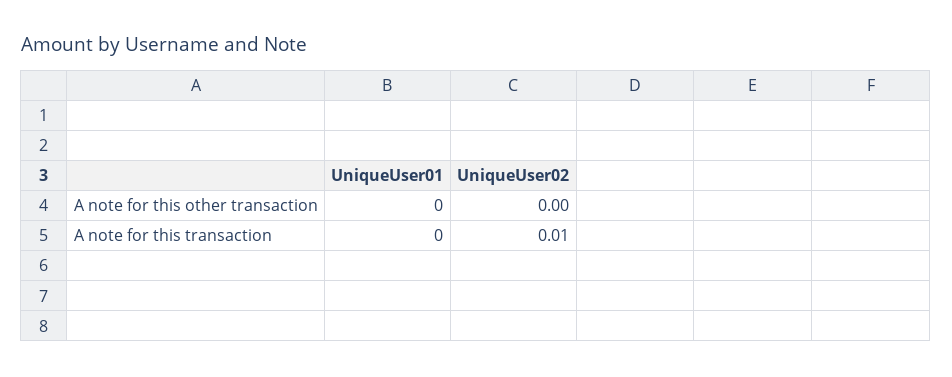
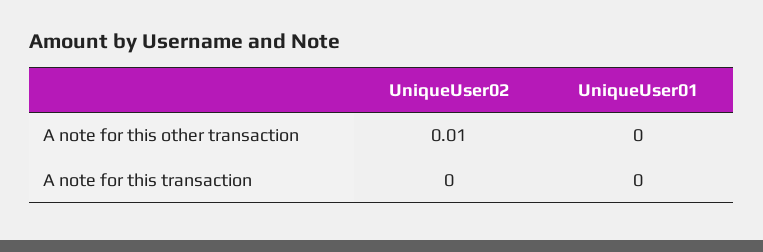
  {
    "UniqueUser01": {
      "A note for this other transaction": 0,
      "A note for this transaction": 0
    },
    "UniqueUser02": {
-     "A note for this other transaction": 0,
+     "A note for this other transaction": 0.01,
-     "A note for this transaction": 0.01
+     "A note for this transaction": 0
    }
  }

